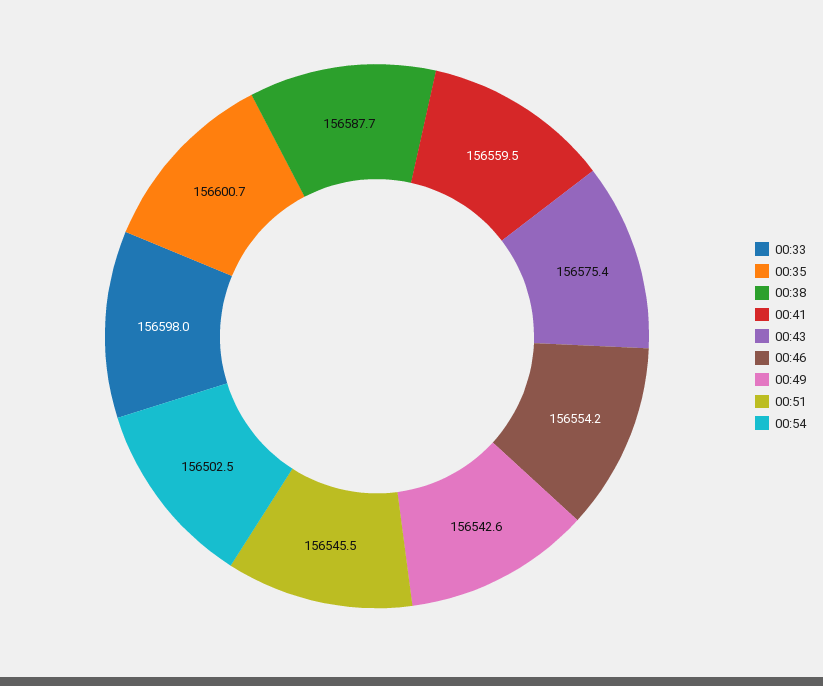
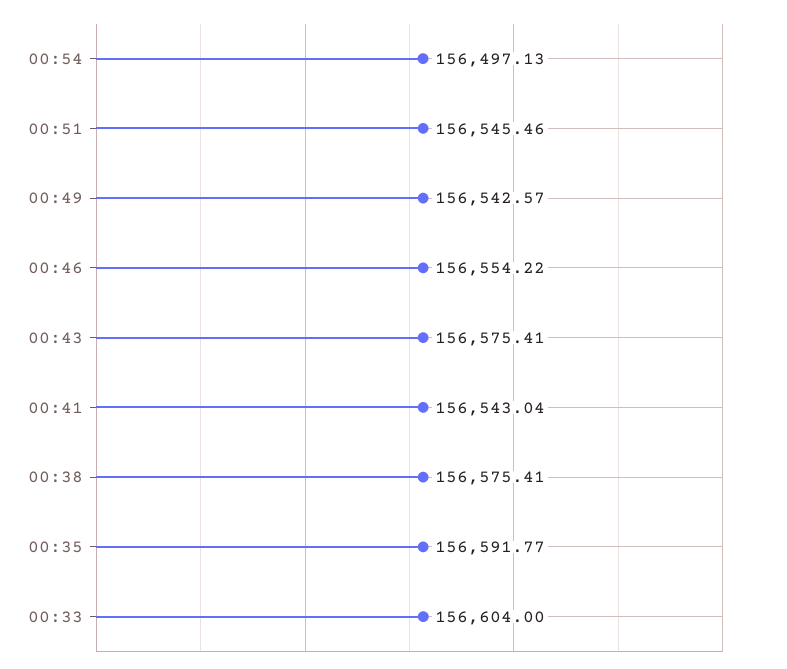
  {
-   "00:33": 156598,
+   "00:33": 156604,
-   "00:35": 156600.7,
+   "00:35": 156591.77,
-   "00:38": 156587.7,
+   "00:38": 156575.41,
-   "00:41": 156559.5,
+   "00:41": 156543.04,
    "00:43": 156575.41,
    "00:46": 156554.22,
    "00:49": 156542.57,
    "00:51": 156545.46,
-   "00:54": 156502.5
+   "00:54": 156497.13
  }

